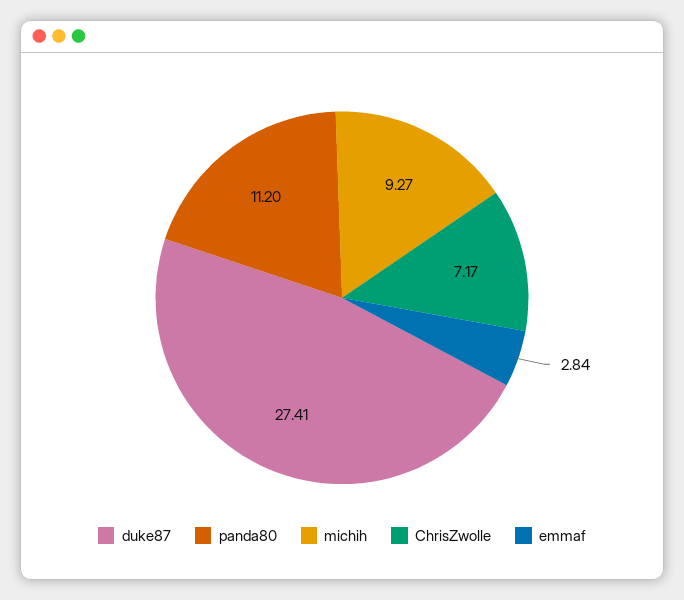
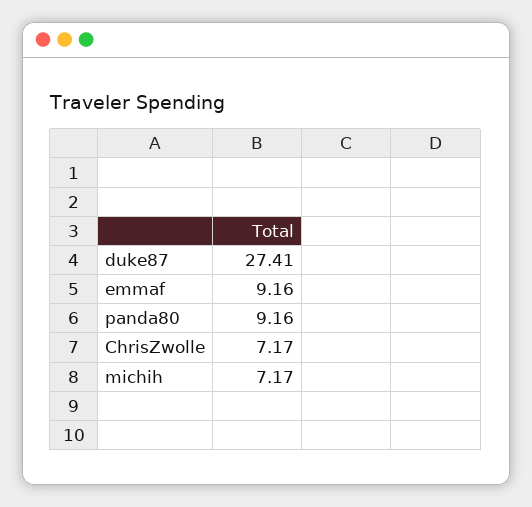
  {
    "duke87": 27.41,
-   "panda80": 11.2,
+   "panda80": 9.16,
-   "michih": 9.27,
+   "michih": 7.17,
    "ChrisZwolle": 7.17,
-   "emmaf": 2.84
+   "emmaf": 9.16
  }

